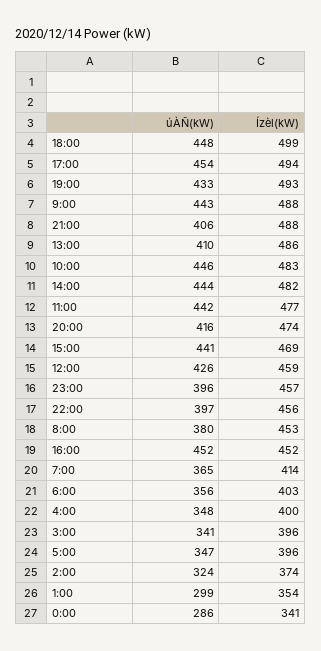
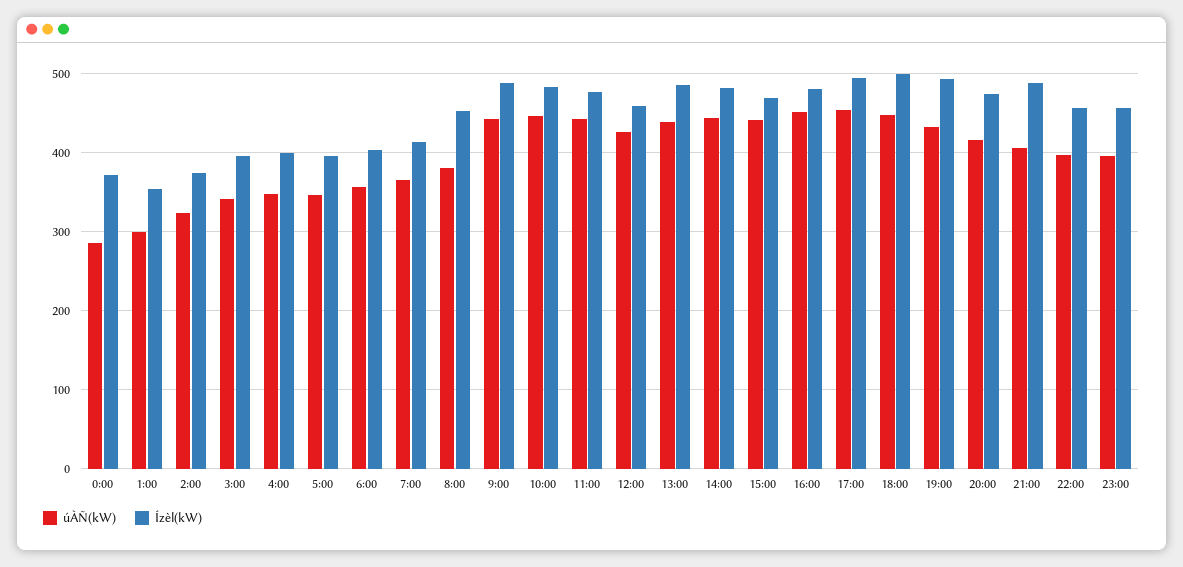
  {
    "úÀÑ(kW)": {
      "18:00": 448,
      "17:00": 454,
      "19:00": 433,
      "9:00": 443,
      "21:00": 406,
-     "13:00": 410,
+     "13:00": 440,
      "10:00": 446,
      "14:00": 444,
      "11:00": 442,
      "20:00": 416,
      "15:00": 441,
      "12:00": 426,
      "23:00": 396,
      "22:00": 397,
      "8:00": 380,
      "16:00": 452,
      "7:00": 365,
      "6:00": 356,
      "4:00": 348,
      "3:00": 341,
      "5:00": 347,
      "2:00": 324,
      "1:00": 299,
      "0:00": 286
    },
    "Ízèl(kW)": {
      "18:00": 499,
      "17:00": 494,
      "19:00": 493,
      "9:00": 488,
      "21:00": 488,
      "13:00": 486,
      "10:00": 483,
      "14:00": 482,
      "11:00": 477,
      "20:00": 474,
      "15:00": 469,
      "12:00": 459,
      "23:00": 457,
      "22:00": 456,
      "8:00": 453,
-     "16:00": 452,
+     "16:00": 480,
      "7:00": 414,
      "6:00": 403,
      "4:00": 400,
      "3:00": 396,
      "5:00": 396,
      "2:00": 374,
      "1:00": 354,
-     "0:00": 341
+     "0:00": 370
    }
  }

